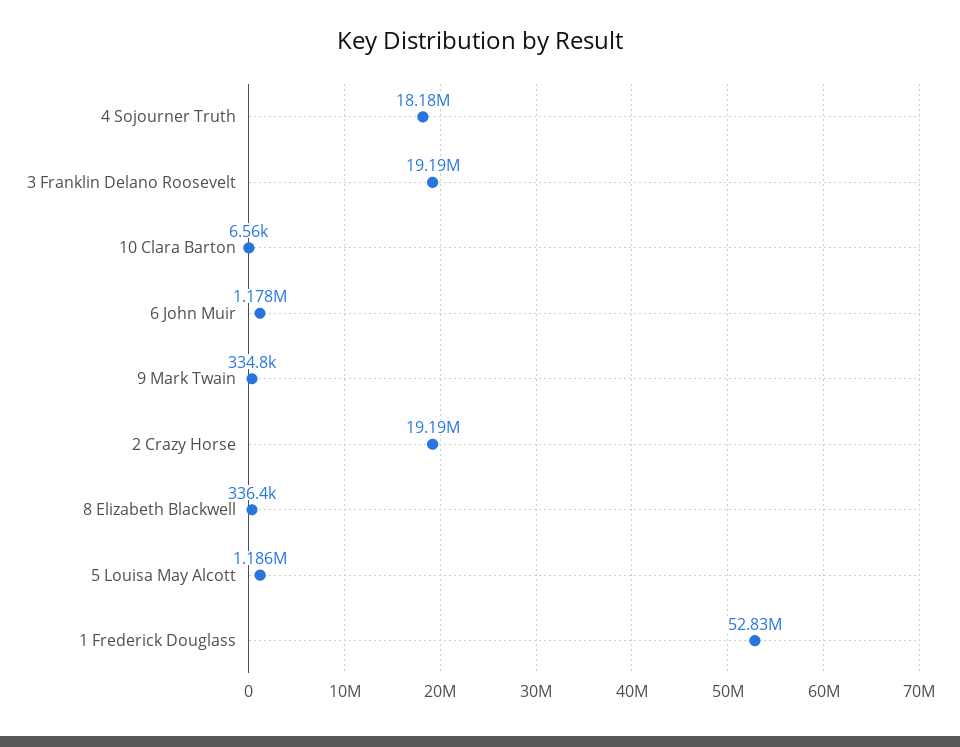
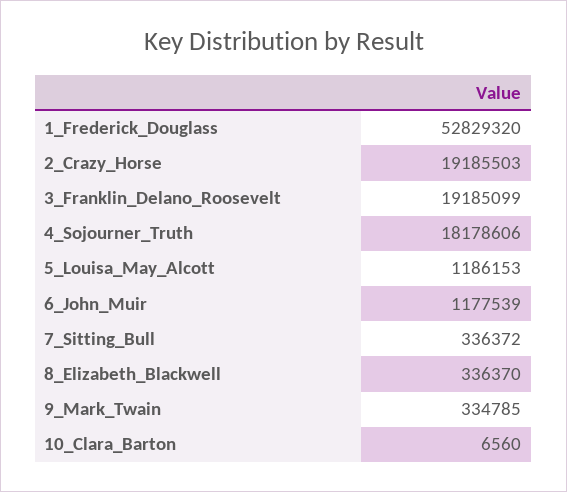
  {
    "4 Sojourner Truth": 18178606,
    "3 Franklin Delano Roosevelt": 19185099,
    "10 Clara Barton": 6560,
    "6 John Muir": 1177539,
    "9 Mark Twain": 334785,
    "2 Crazy Horse": 19185503,
    "8 Elizabeth Blackwell": 336370,
    "5 Louisa May Alcott": 1186153,
-   "1 Frederick Douglass": 52829320
+   "1 Frederick Douglass": 52829320,
+   "7_Sitting_Bull": 336372
  }

